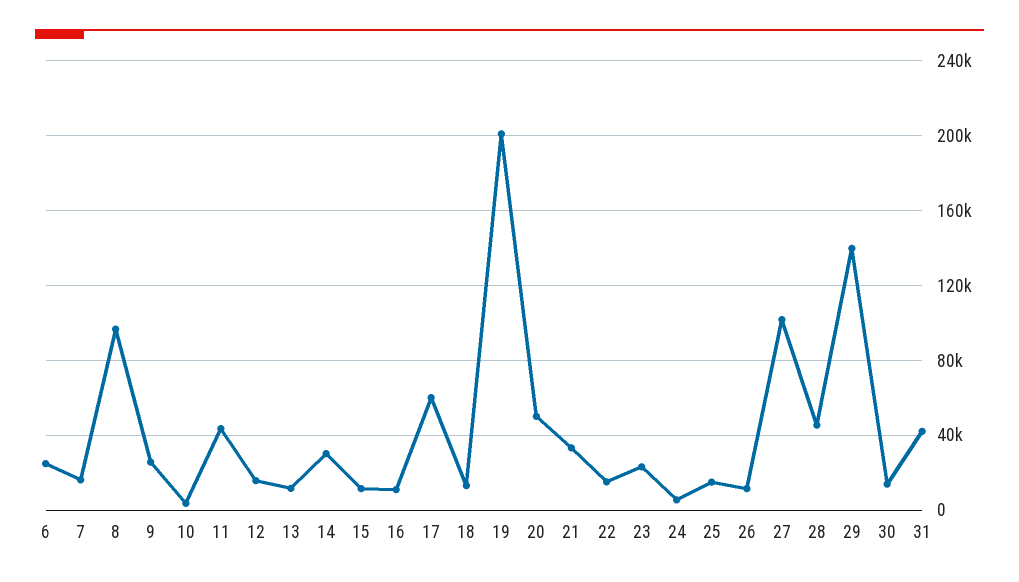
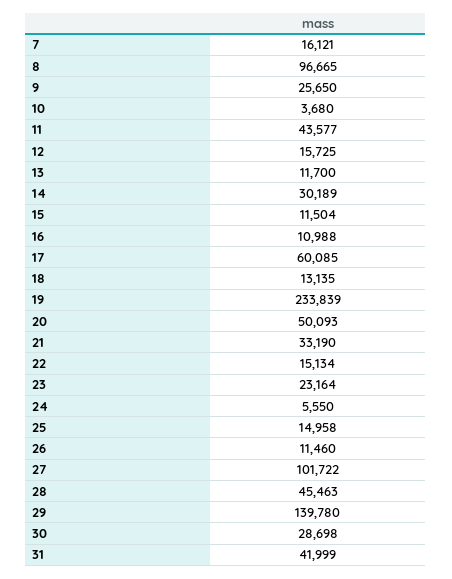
  {
-   "6": 25000,
    "7": 16121,
    "8": 96665,
    "9": 25650,
    "10": 3680,
    "11": 43577,
    "12": 15725,
    "13": 11700,
    "14": 30189,
    "15": 11504,
    "16": 10988,
    "17": 60085,
    "18": 13135,
-   "19": 200000,
+   "19": 233839,
    "20": 50093,
    "21": 33190,
    "22": 15134,
    "23": 23164,
    "24": 5550,
    "25": 14958,
    "26": 11460,
    "27": 101722,
    "28": 45463,
    "29": 139780,
-   "30": 15000,
+   "30": 28698,
    "31": 41999
  }

